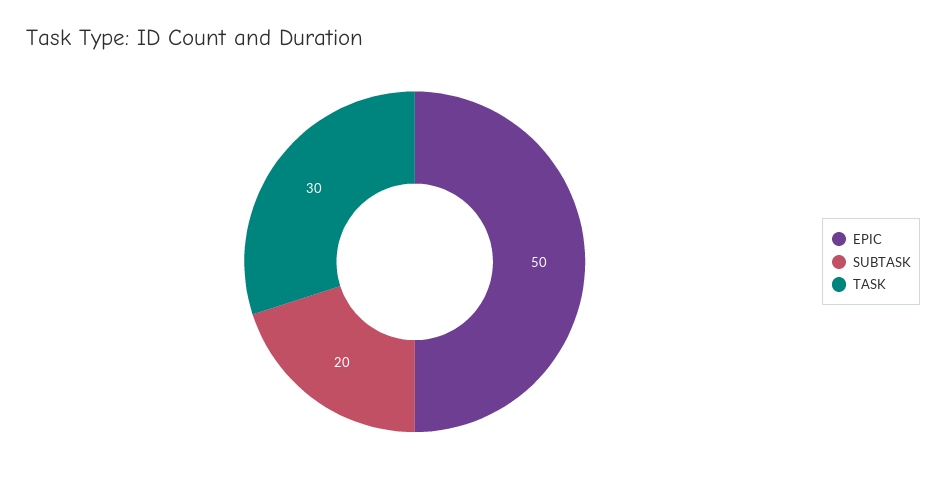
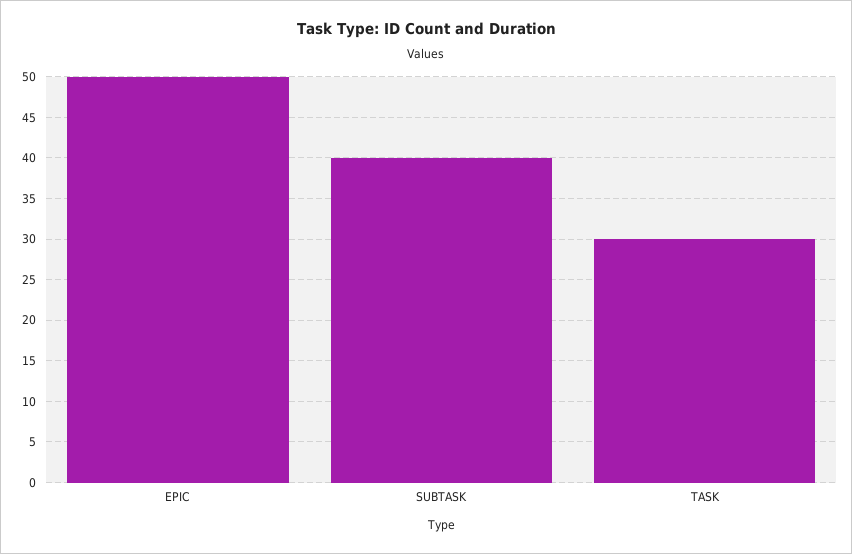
  {
    "EPIC": 50,
-   "SUBTASK": 20,
+   "SUBTASK": 40,
    "TASK": 30
  }

